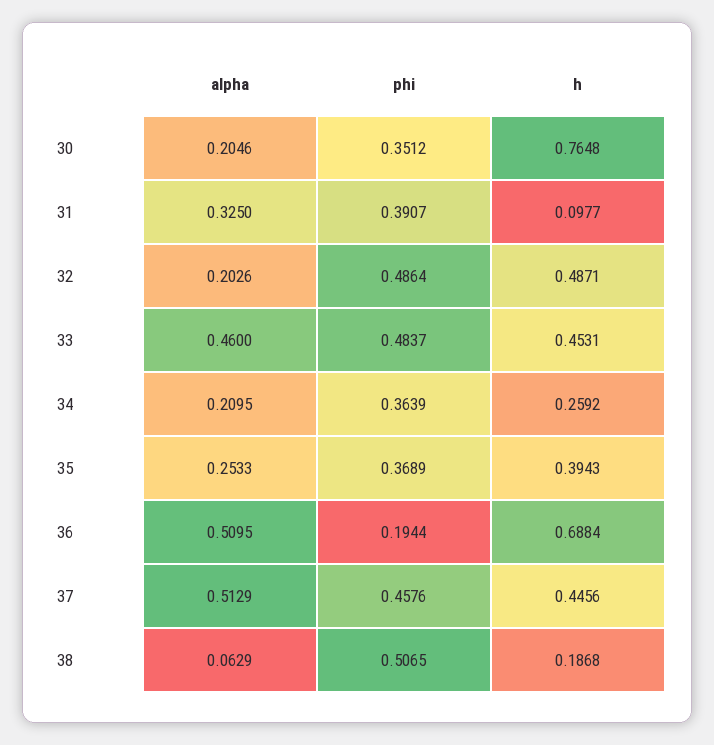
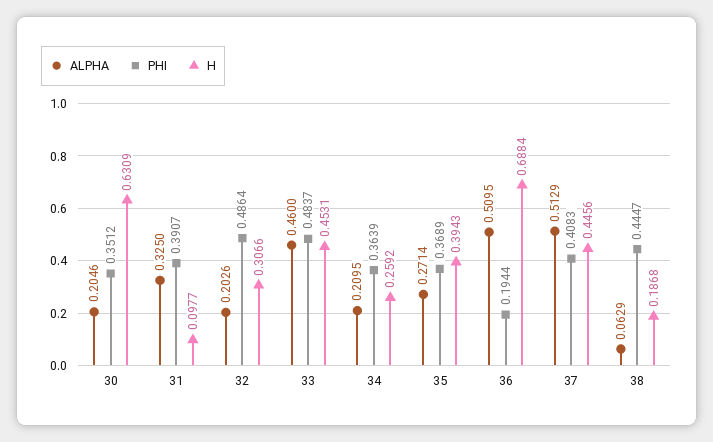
  {
    "alpha": {
      "30": 0.2046,
      "31": 0.325,
      "32": 0.2026,
      "33": 0.46,
      "34": 0.2095,
-     "35": 0.2533,
+     "35": 0.2714,
      "36": 0.5095,
      "37": 0.5129,
      "38": 0.0629
    },
    "phi": {
      "30": 0.3512,
      "31": 0.3907,
      "32": 0.4864,
      "33": 0.4837,
      "34": 0.3639,
      "35": 0.3689,
      "36": 0.1944,
-     "37": 0.4576,
+     "37": 0.4083,
-     "38": 0.5065
+     "38": 0.4447
    },
    "h": {
-     "30": 0.7648,
+     "30": 0.6309,
      "31": 0.0977,
-     "32": 0.4871,
+     "32": 0.3066,
      "33": 0.4531,
      "34": 0.2592,
      "35": 0.3943,
      "36": 0.6884,
      "37": 0.4456,
      "38": 0.1868
    }
  }

